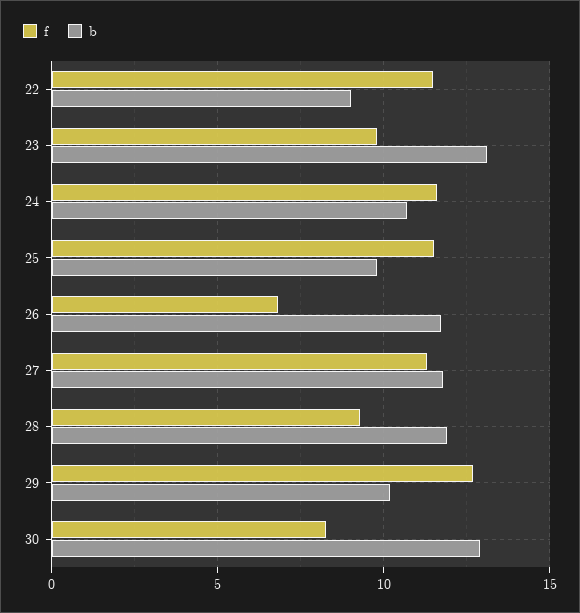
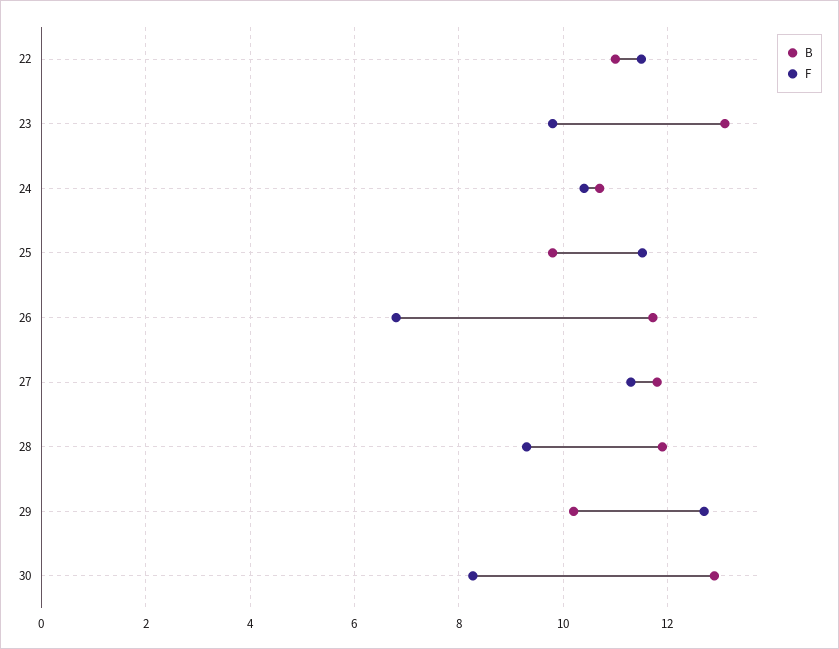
  {
    "f": {
      "22": 11.6,
      "23": 9.8,
-     "24": 11.5,
+     "24": 10.4,
      "25": 11.6,
      "26": 6.8,
      "27": 11.4,
      "28": 9.4,
      "29": 12.8,
      "30": 8.2
    },
    "b": {
-     "22": 9,
+     "22": 11,
      "23": 13.2,
      "24": 10.8,
      "25": 9.8,
      "26": 11.8,
      "27": 11.8,
      "28": 12,
      "29": 10.2,
      "30": 13
    }
  }

